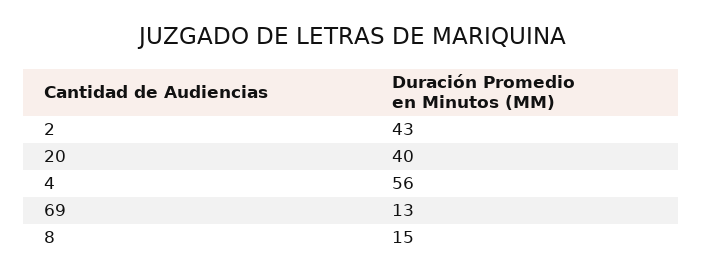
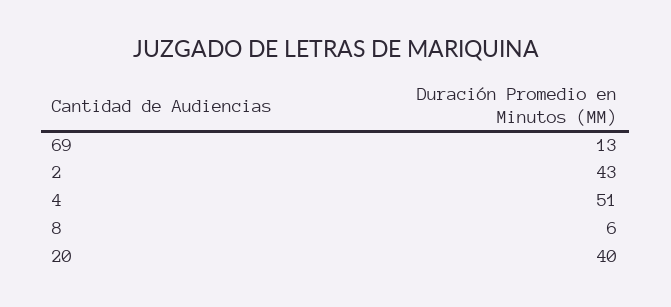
  {
    "2": 43,
    "20": 40,
-   "4": 56,
+   "4": 51,
    "69": 13,
-   "8": 15
+   "8": 6
  }

